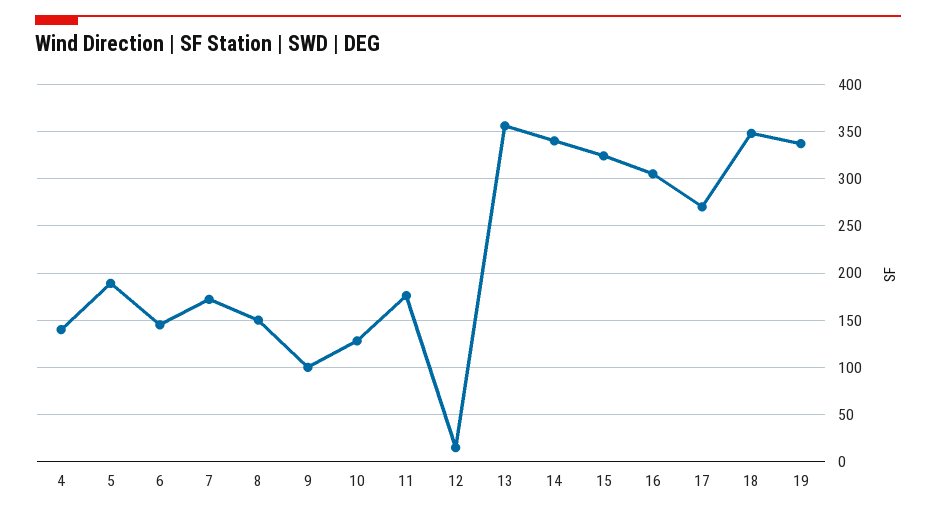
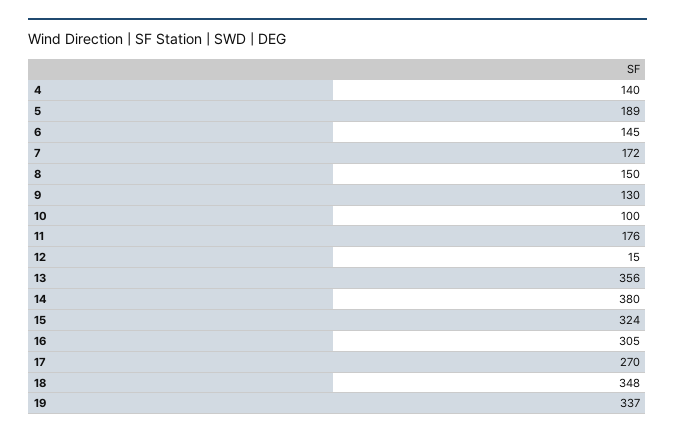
  {
    "4": 140,
    "5": 189,
    "6": 145,
    "7": 172,
    "8": 150,
-   "9": 100,
+   "9": 130,
-   "10": 130,
+   "10": 100,
    "11": 176,
    "12": 15,
    "13": 356,
-   "14": 340,
+   "14": 380,
    "15": 324,
    "16": 305,
    "17": 270,
    "18": 348,
    "19": 337
  }

